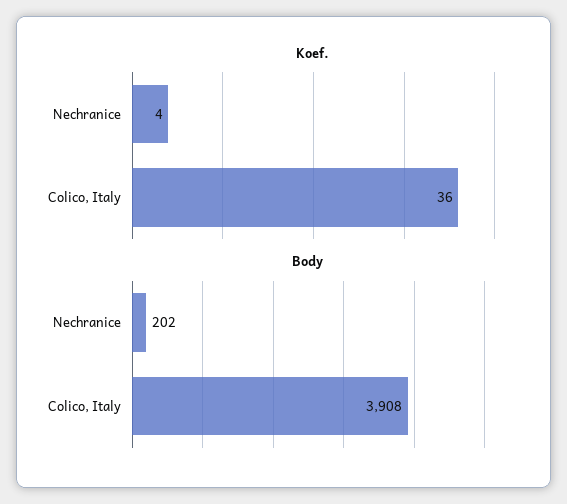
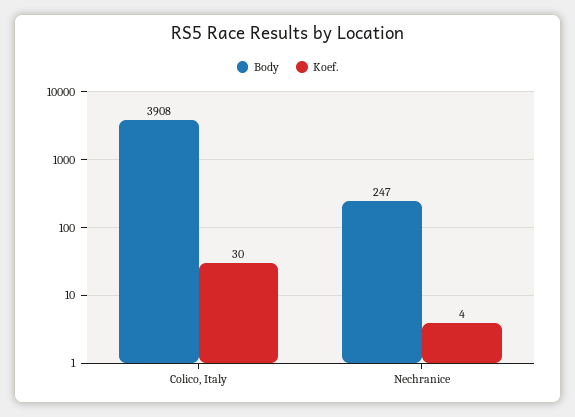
  {
    "Koef.": {
      "Nechranice": 4,
-     "Colico, Italy": 36
+     "Colico, Italy": 30
    },
    "Body": {
-     "Nechranice": 202,
+     "Nechranice": 247,
      "Colico, Italy": 3908
    }
  }

